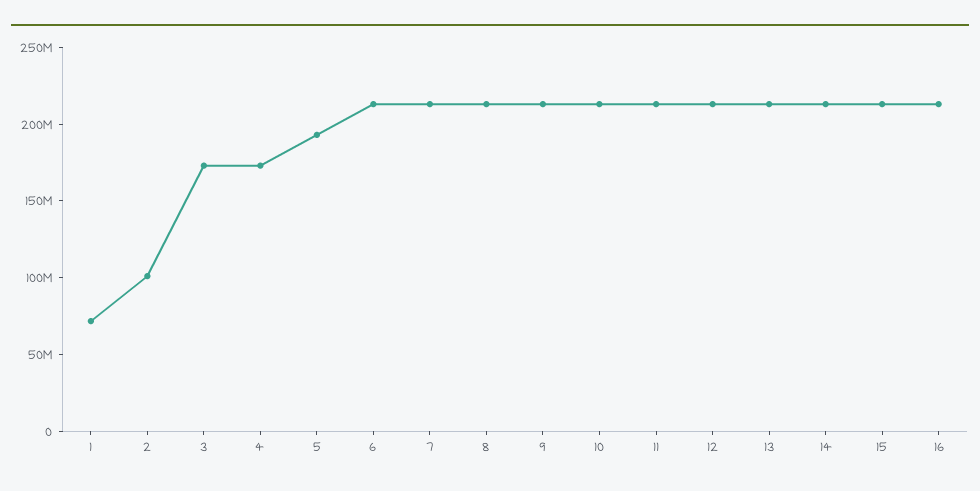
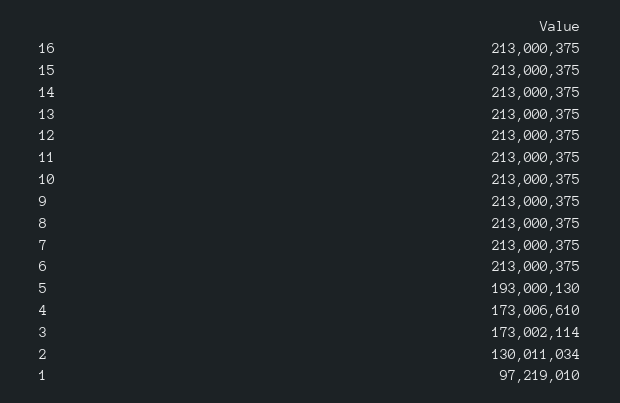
  {
-   "1": 70000000,
+   "1": 97219010,
-   "2": 100000000,
+   "2": 130011034,
    "3": 173002114,
    "4": 173006610,
    "5": 193000130,
    "6": 213000375,
    "7": 213000375,
    "8": 213000375,
    "9": 213000375,
    "10": 213000375,
    "11": 213000375,
    "12": 213000375,
    "13": 213000375,
    "14": 213000375,
    "15": 213000375,
    "16": 213000375
  }

